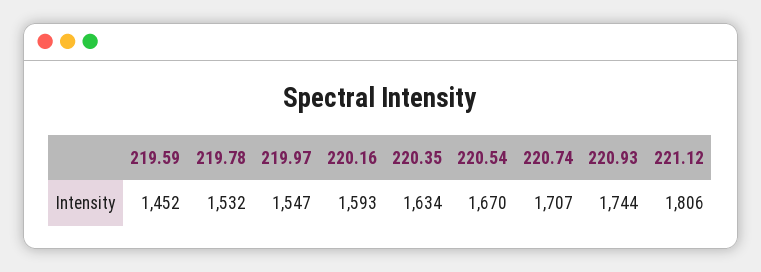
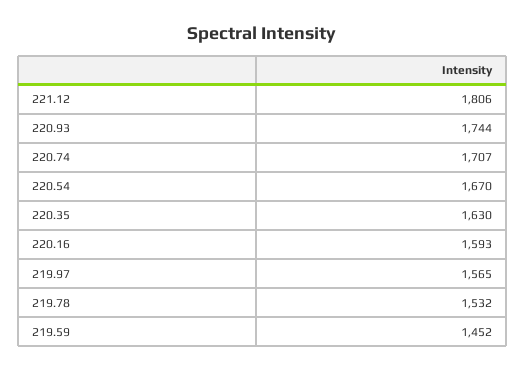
  {
    "219.59": 1452,
    "219.78": 1532,
-   "219.97": 1547,
+   "219.97": 1565,
    "220.16": 1593,
-   "220.35": 1634,
+   "220.35": 1630,
    "220.54": 1670,
    "220.74": 1707,
    "220.93": 1744,
    "221.12": 1806
  }

